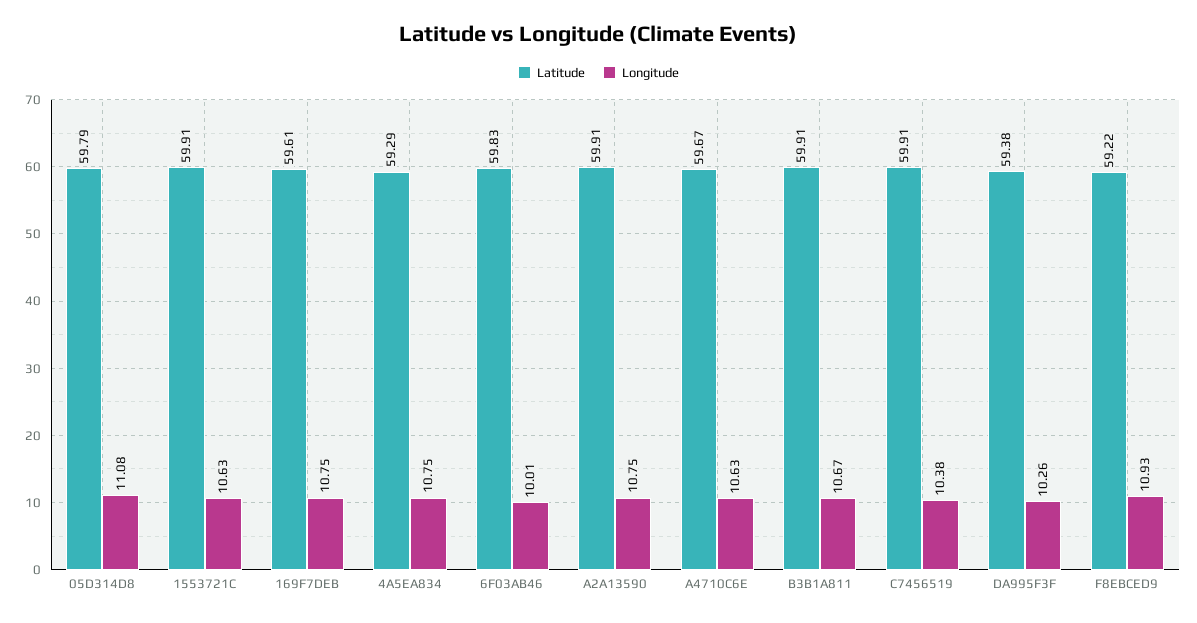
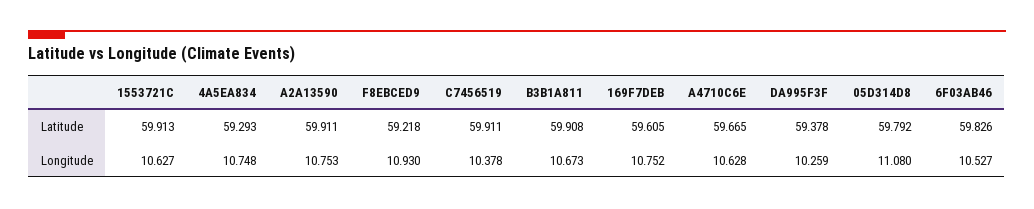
  {
    "Latitude": {
      "05D314D8": 59.792,
      "1553721C": 59.913,
      "169F7DEB": 59.605,
      "4A5EA834": 59.293,
      "6F03AB46": 59.826,
      "A2A13590": 59.911,
      "A4710C6E": 59.665,
      "B3B1A811": 59.908,
      "C7456519": 59.911,
      "DA995F3F": 59.378,
      "F8EBCED9": 59.218
    },
    "Longitude": {
      "05D314D8": 11.08,
      "1553721C": 10.627,
      "169F7DEB": 10.752,
      "4A5EA834": 10.748,
-     "6F03AB46": 10.01,
+     "6F03AB46": 10.527,
      "A2A13590": 10.753,
      "A4710C6E": 10.628,
      "B3B1A811": 10.673,
      "C7456519": 10.378,
      "DA995F3F": 10.259,
      "F8EBCED9": 10.93
    }
  }

